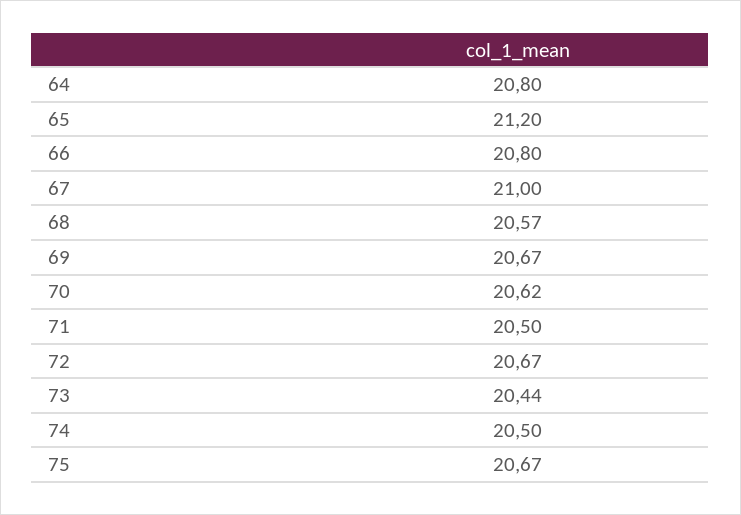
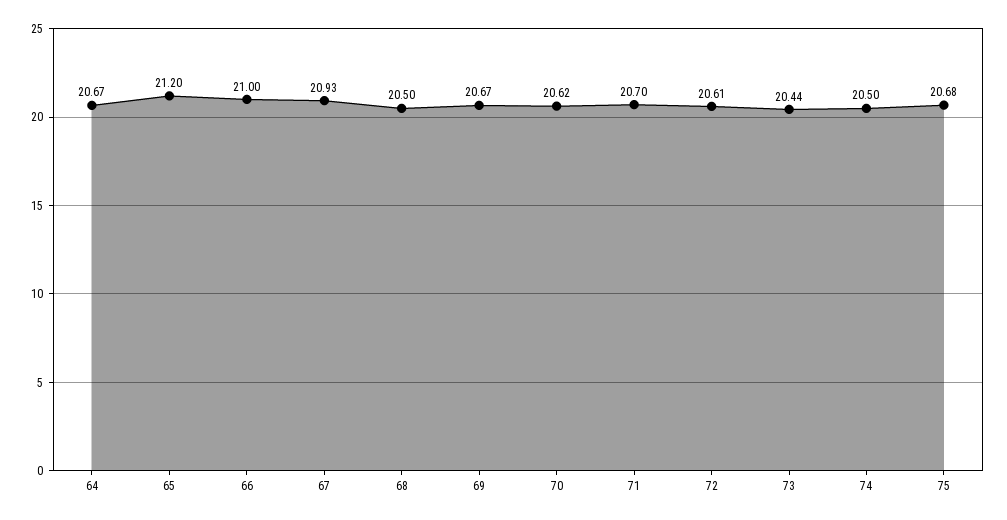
  {
-   "64": 20.8,
+   "64": 20.67,
    "65": 21.2,
-   "66": 20.8,
+   "66": 21,
-   "67": 21,
+   "67": 20.93,
-   "68": 20.57,
+   "68": 20.5,
    "69": 20.67,
    "70": 20.62,
-   "71": 20.5,
+   "71": 20.7,
-   "72": 20.67,
+   "72": 20.61,
    "73": 20.44,
    "74": 20.5,
-   "75": 20.67
+   "75": 20.68
  }

